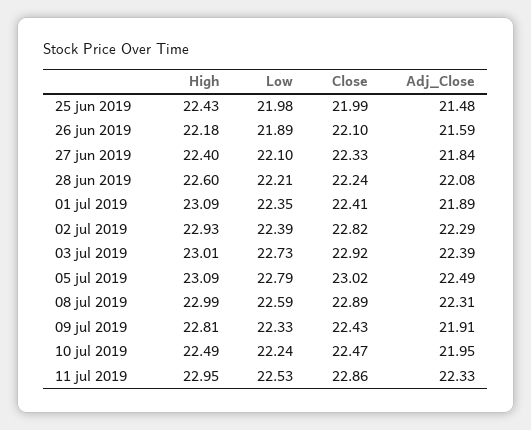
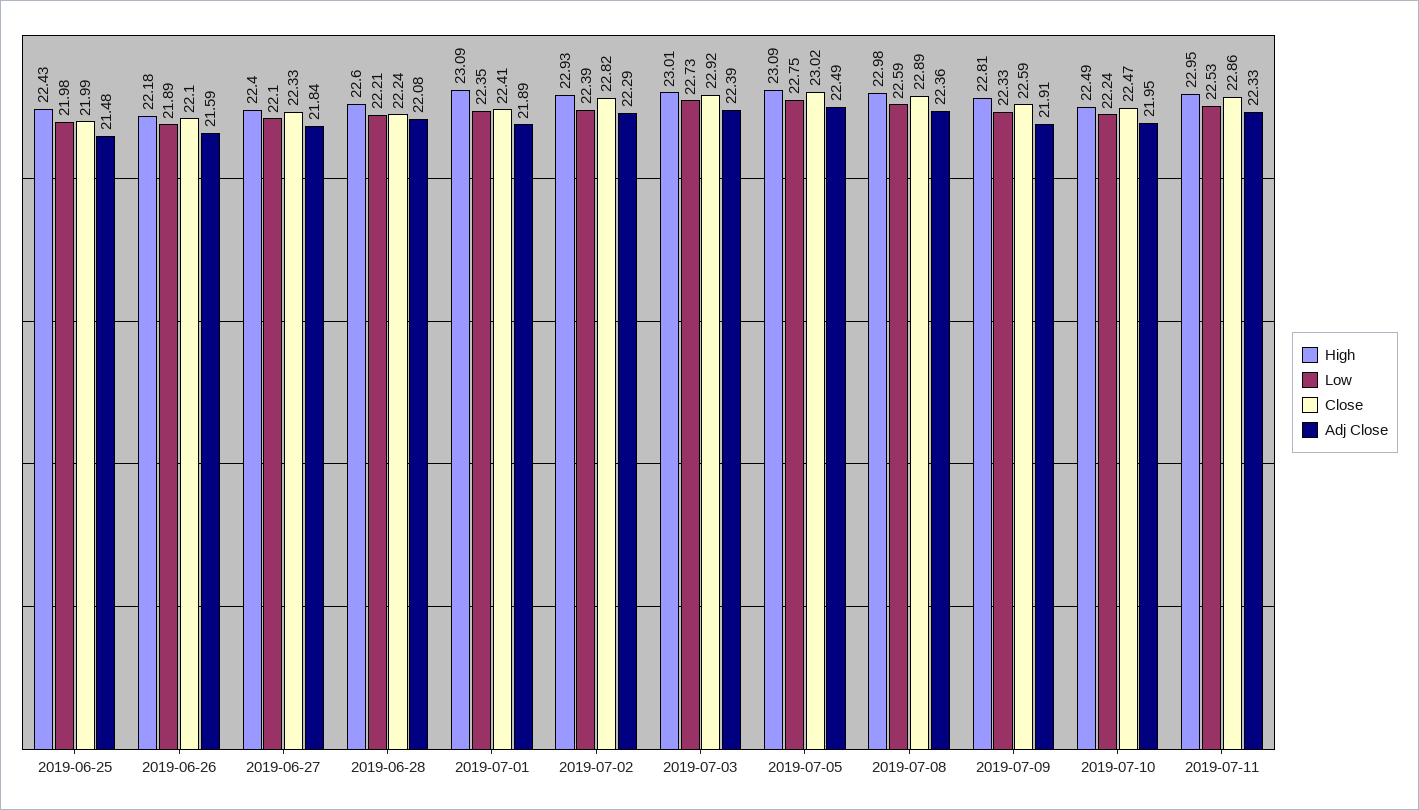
  {
    "High": {
      "25 jun 2019": 22.43,
      "26 jun 2019": 22.18,
      "27 jun 2019": 22.4,
      "28 jun 2019": 22.6,
      "01 jul 2019": 23.09,
      "02 jul 2019": 22.93,
      "03 jul 2019": 23.01,
      "05 jul 2019": 23.09,
-     "08 jul 2019": 22.99,
+     "08 jul 2019": 22.98,
      "09 jul 2019": 22.81,
      "10 jul 2019": 22.49,
      "11 jul 2019": 22.95
    },
    "Low": {
      "25 jun 2019": 21.98,
      "26 jun 2019": 21.89,
      "27 jun 2019": 22.1,
      "28 jun 2019": 22.21,
      "01 jul 2019": 22.35,
      "02 jul 2019": 22.39,
      "03 jul 2019": 22.73,
-     "05 jul 2019": 22.79,
+     "05 jul 2019": 22.75,
      "08 jul 2019": 22.59,
      "09 jul 2019": 22.33,
      "10 jul 2019": 22.24,
      "11 jul 2019": 22.53
    },
    "Close": {
      "25 jun 2019": 21.99,
      "26 jun 2019": 22.1,
      "27 jun 2019": 22.33,
      "28 jun 2019": 22.24,
      "01 jul 2019": 22.41,
      "02 jul 2019": 22.82,
      "03 jul 2019": 22.92,
      "05 jul 2019": 23.02,
      "08 jul 2019": 22.89,
-     "09 jul 2019": 22.43,
+     "09 jul 2019": 22.59,
      "10 jul 2019": 22.47,
      "11 jul 2019": 22.86
    },
    "Adj_Close": {
      "25 jun 2019": 21.48,
      "26 jun 2019": 21.59,
      "27 jun 2019": 21.84,
      "28 jun 2019": 22.08,
      "01 jul 2019": 21.89,
      "02 jul 2019": 22.29,
      "03 jul 2019": 22.39,
      "05 jul 2019": 22.49,
-     "08 jul 2019": 22.31,
+     "08 jul 2019": 22.36,
      "09 jul 2019": 21.91,
      "10 jul 2019": 21.95,
      "11 jul 2019": 22.33
    }
  }

